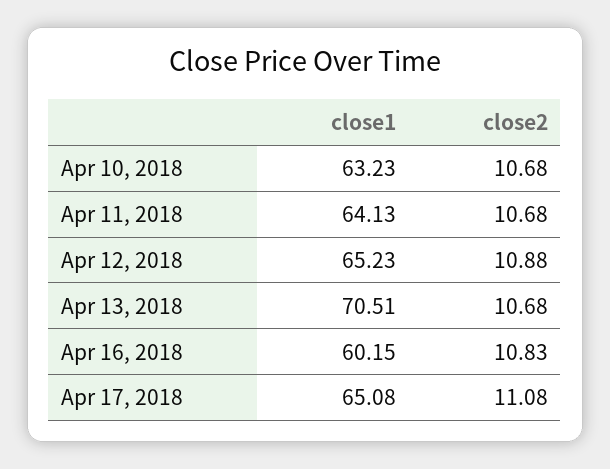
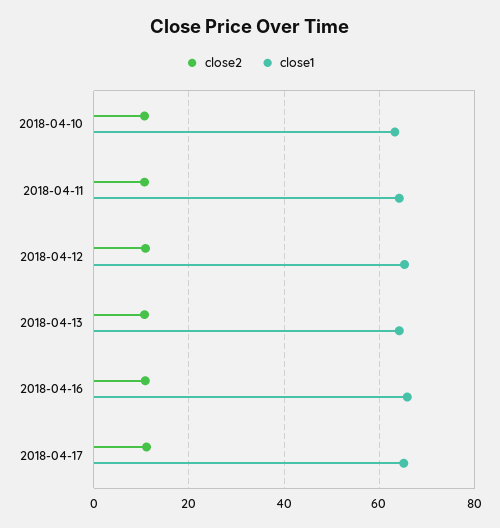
  {
    "close1": {
      "Apr 10, 2018": 63.23,
      "Apr 11, 2018": 64.13,
      "Apr 12, 2018": 65.23,
-     "Apr 13, 2018": 70.51,
+     "Apr 13, 2018": 64,
-     "Apr 16, 2018": 60.15,
+     "Apr 16, 2018": 66,
      "Apr 17, 2018": 65.08
    },
    "close2": {
      "Apr 10, 2018": 10.68,
      "Apr 11, 2018": 10.68,
      "Apr 12, 2018": 10.88,
      "Apr 13, 2018": 10.68,
      "Apr 16, 2018": 10.83,
      "Apr 17, 2018": 11.08
    }
  }

